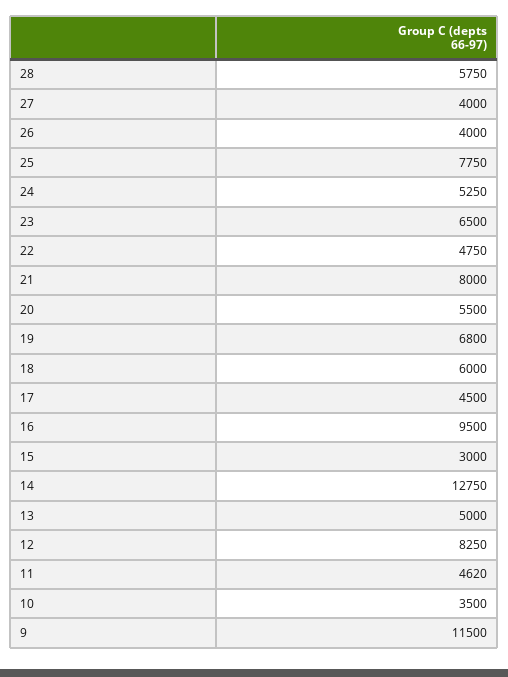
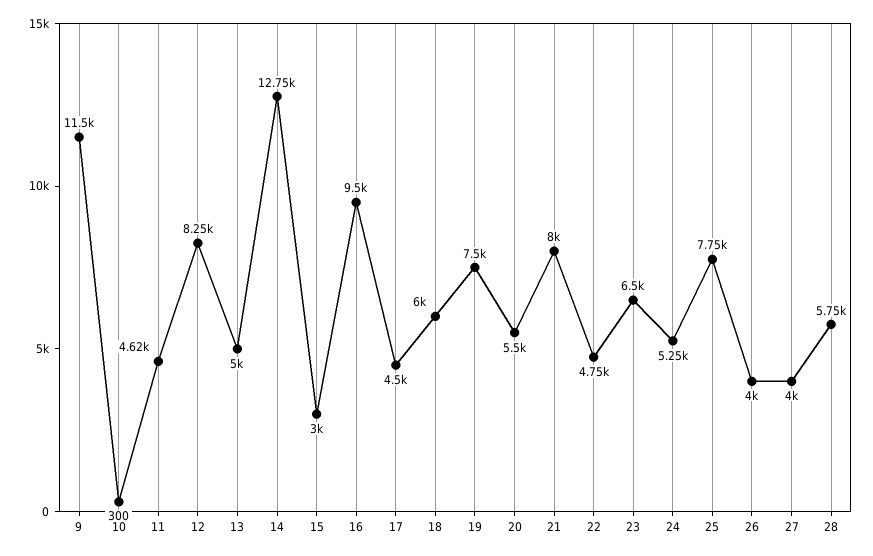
  {
    "28": 5750,
    "27": 4000,
    "26": 4000,
    "25": 7750,
    "24": 5250,
    "23": 6500,
    "22": 4750,
    "21": 8000,
    "20": 5500,
-   "19": 6800,
+   "19": 7500,
    "18": 6000,
    "17": 4500,
    "16": 9500,
    "15": 3000,
    "14": 12750,
    "13": 5000,
    "12": 8250,
    "11": 4620,
-   "10": 3500,
+   "10": 300,
    "9": 11500
  }

